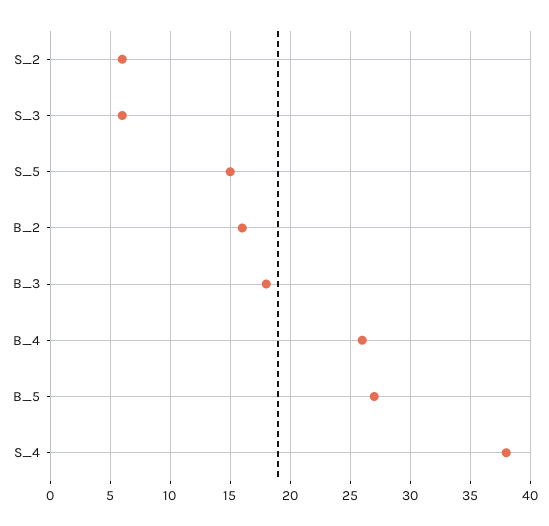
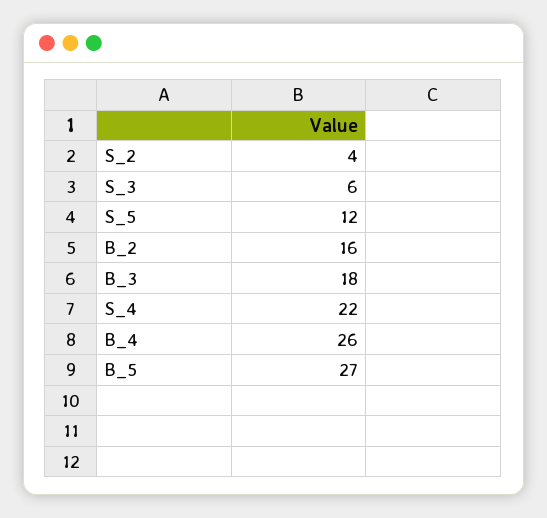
  {
-   "S_2": 6,
+   "S_2": 4,
    "S_3": 6,
-   "S_5": 15,
+   "S_5": 12,
    "B_2": 16,
    "B_3": 18,
    "B_4": 26,
    "B_5": 27,
-   "S_4": 38
+   "S_4": 22
  }

